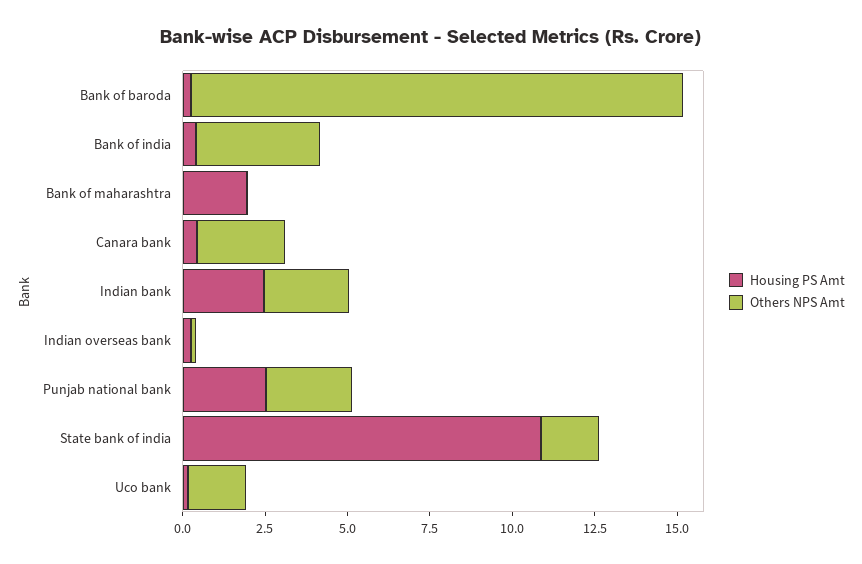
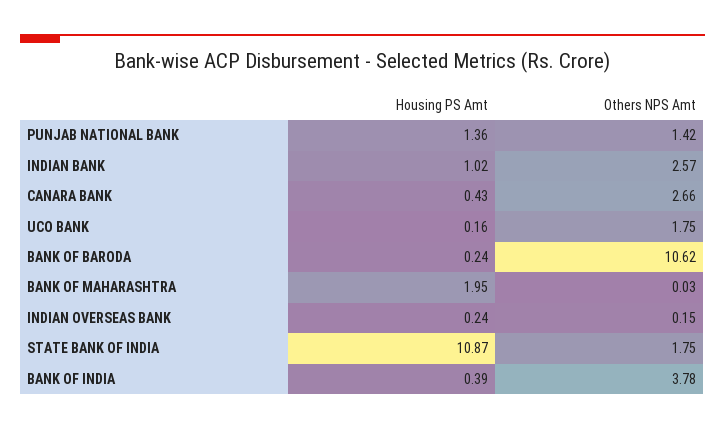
  {
    "Housing PS Amt": {
      "Bank of baroda": 0.24,
      "Bank of india": 0.39,
      "Bank of maharashtra": 1.95,
      "Canara bank": 0.43,
-     "Indian bank": 2.5,
+     "Indian bank": 1.02,
      "Indian overseas bank": 0.24,
-     "Punjab national bank": 2.5,
+     "Punjab national bank": 1.36,
      "State bank of india": 10.87,
      "Uco bank": 0.16
    },
    "Others NPS Amt": {
-     "Bank of baroda": 15,
+     "Bank of baroda": 10.62,
      "Bank of india": 3.78,
      "Bank of maharashtra": 0.03,
      "Canara bank": 2.66,
      "Indian bank": 2.57,
      "Indian overseas bank": 0.15,
-     "Punjab national bank": 2.5,
+     "Punjab national bank": 1.42,
      "State bank of india": 1.75,
      "Uco bank": 1.75
    }
  }

